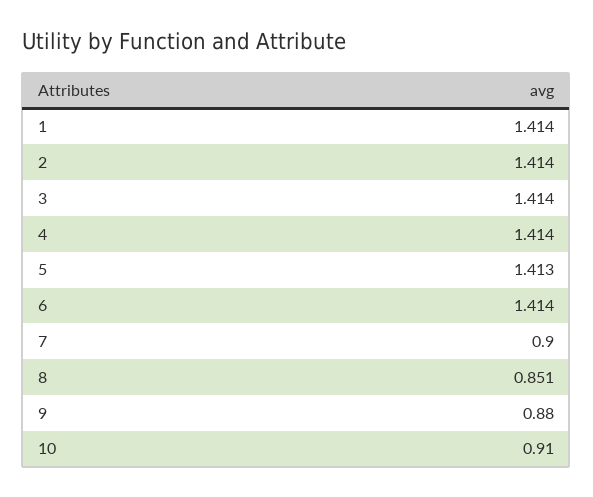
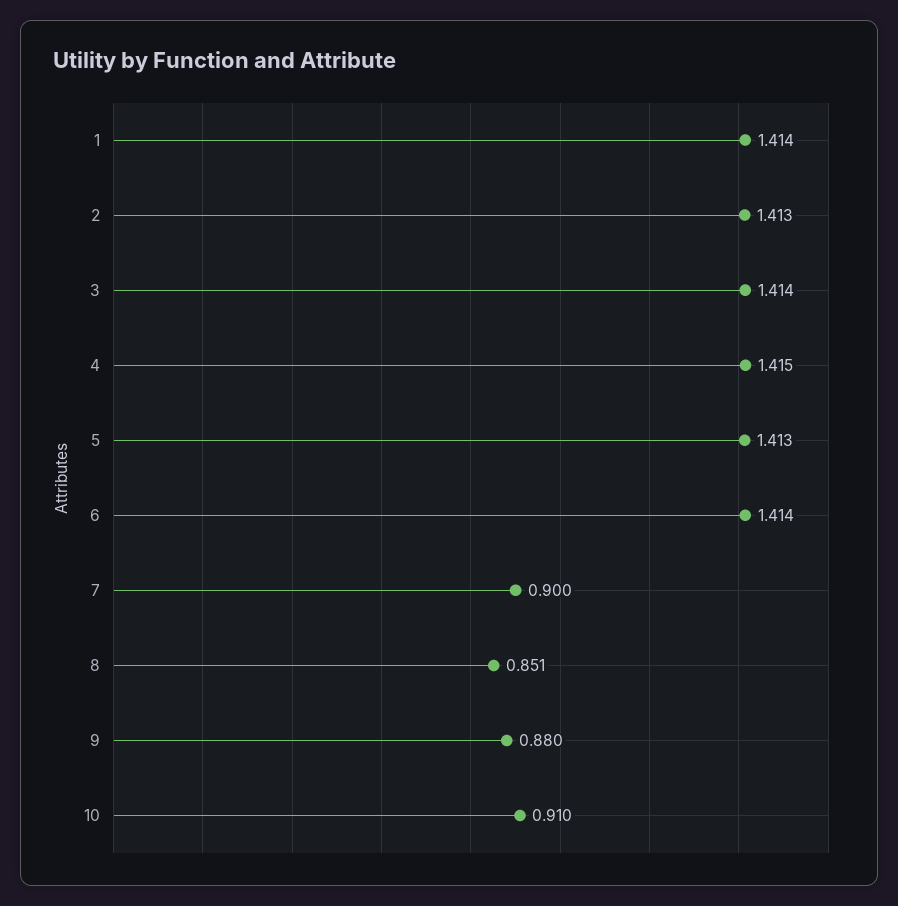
  {
    "1": 1.414,
-   "2": 1.414,
+   "2": 1.413,
    "3": 1.414,
-   "4": 1.414,
+   "4": 1.415,
    "5": 1.413,
    "6": 1.414,
    "7": 0.9,
    "8": 0.851,
    "9": 0.88,
    "10": 0.91
  }

